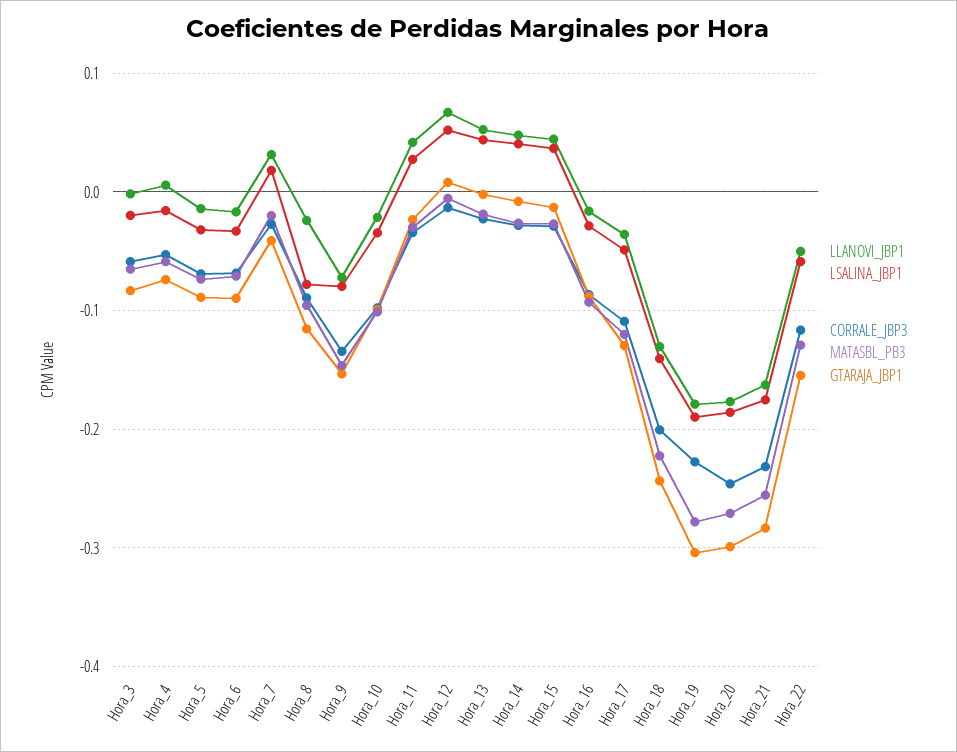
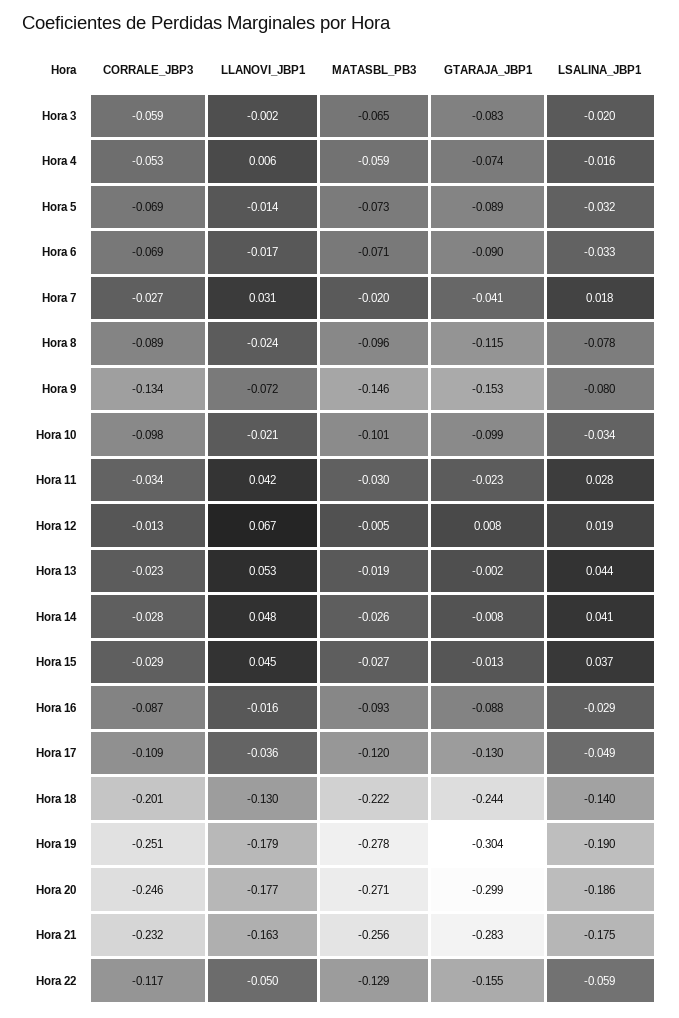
  {
    "LLANOVI_JBP1": {
      "Hora_3": -0.002,
      "Hora_4": 0.006,
      "Hora_5": -0.014,
      "Hora_6": -0.017,
      "Hora_7": 0.031,
      "Hora_8": -0.024,
      "Hora_9": -0.072,
      "Hora_10": -0.021,
      "Hora_11": 0.042,
      "Hora_12": 0.067,
      "Hora_13": 0.053,
      "Hora_14": 0.048,
      "Hora_15": 0.045,
      "Hora_16": -0.016,
      "Hora_17": -0.036,
      "Hora_18": -0.13,
      "Hora_19": -0.179,
      "Hora_20": -0.177,
      "Hora_21": -0.163,
      "Hora_22": -0.05
    },
    "LSALINA_JBP1": {
      "Hora_3": -0.02,
      "Hora_4": -0.016,
      "Hora_5": -0.032,
      "Hora_6": -0.033,
      "Hora_7": 0.018,
      "Hora_8": -0.078,
      "Hora_9": -0.08,
      "Hora_10": -0.034,
      "Hora_11": 0.028,
-     "Hora_12": 0.05,
+     "Hora_12": 0.019,
      "Hora_13": 0.044,
      "Hora_14": 0.041,
      "Hora_15": 0.037,
      "Hora_16": -0.029,
      "Hora_17": -0.049,
      "Hora_18": -0.14,
      "Hora_19": -0.19,
      "Hora_20": -0.186,
      "Hora_21": -0.175,
      "Hora_22": -0.059
    },
    "CORRALE_JBP3": {
      "Hora_3": -0.059,
      "Hora_4": -0.053,
      "Hora_5": -0.069,
      "Hora_6": -0.069,
      "Hora_7": -0.027,
      "Hora_8": -0.089,
      "Hora_9": -0.134,
      "Hora_10": -0.098,
      "Hora_11": -0.034,
      "Hora_12": -0.013,
      "Hora_13": -0.023,
      "Hora_14": -0.028,
      "Hora_15": -0.029,
      "Hora_16": -0.087,
      "Hora_17": -0.109,
      "Hora_18": -0.201,
-     "Hora_19": -0.23,
+     "Hora_19": -0.251,
      "Hora_20": -0.246,
      "Hora_21": -0.232,
      "Hora_22": -0.117
    },
    "MATASBL_PB3": {
      "Hora_3": -0.065,
      "Hora_4": -0.059,
      "Hora_5": -0.073,
      "Hora_6": -0.071,
      "Hora_7": -0.02,
      "Hora_8": -0.096,
      "Hora_9": -0.146,
      "Hora_10": -0.101,
      "Hora_11": -0.03,
      "Hora_12": -0.005,
      "Hora_13": -0.019,
      "Hora_14": -0.026,
      "Hora_15": -0.027,
      "Hora_16": -0.093,
      "Hora_17": -0.12,
      "Hora_18": -0.222,
      "Hora_19": -0.278,
      "Hora_20": -0.271,
      "Hora_21": -0.256,
      "Hora_22": -0.129
    },
    "GTARAJA_JBP1": {
      "Hora_3": -0.083,
      "Hora_4": -0.074,
      "Hora_5": -0.089,
      "Hora_6": -0.09,
      "Hora_7": -0.041,
      "Hora_8": -0.115,
      "Hora_9": -0.153,
      "Hora_10": -0.099,
      "Hora_11": -0.023,
      "Hora_12": 0.008,
      "Hora_13": -0.002,
      "Hora_14": -0.008,
      "Hora_15": -0.013,
      "Hora_16": -0.088,
      "Hora_17": -0.13,
      "Hora_18": -0.244,
      "Hora_19": -0.304,
      "Hora_20": -0.299,
      "Hora_21": -0.283,
      "Hora_22": -0.155
    }
  }

